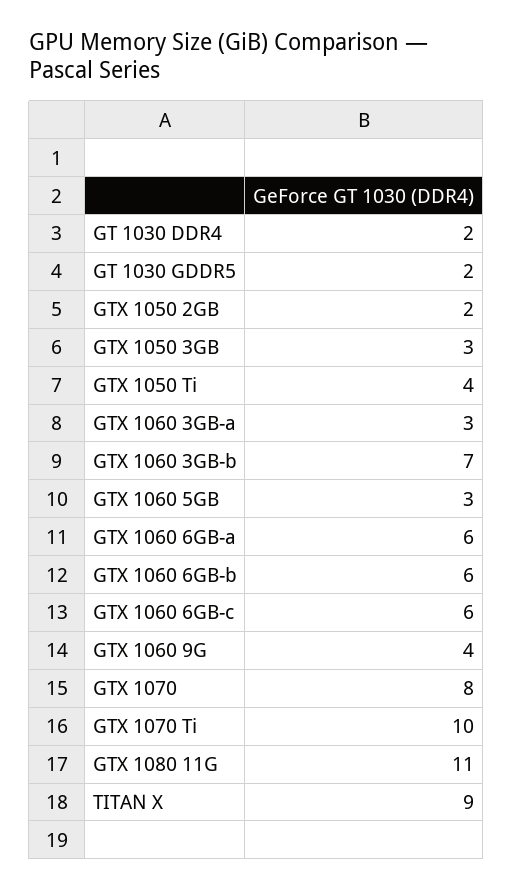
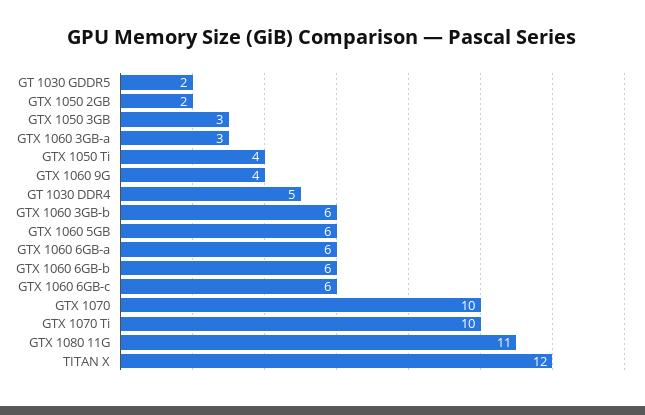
  {
-   "GT 1030 DDR4": 2,
+   "GT 1030 DDR4": 5,
    "GT 1030 GDDR5": 2,
    "GTX 1050 2GB": 2,
    "GTX 1050 3GB": 3,
    "GTX 1050 Ti": 4,
    "GTX 1060 3GB-a": 3,
-   "GTX 1060 3GB-b": 7,
+   "GTX 1060 3GB-b": 6,
-   "GTX 1060 5GB": 3,
+   "GTX 1060 5GB": 6,
    "GTX 1060 6GB-a": 6,
    "GTX 1060 6GB-b": 6,
    "GTX 1060 6GB-c": 6,
    "GTX 1060 9G": 4,
-   "GTX 1070": 8,
+   "GTX 1070": 10,
    "GTX 1070 Ti": 10,
    "GTX 1080 11G": 11,
-   "TITAN X": 9
+   "TITAN X": 12
  }

